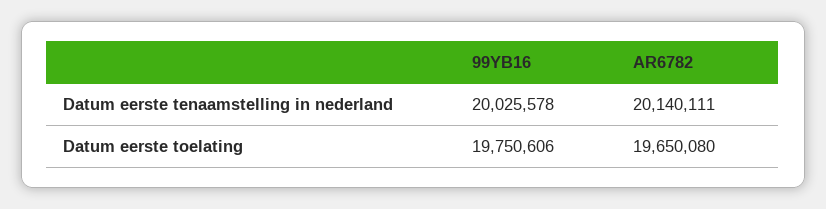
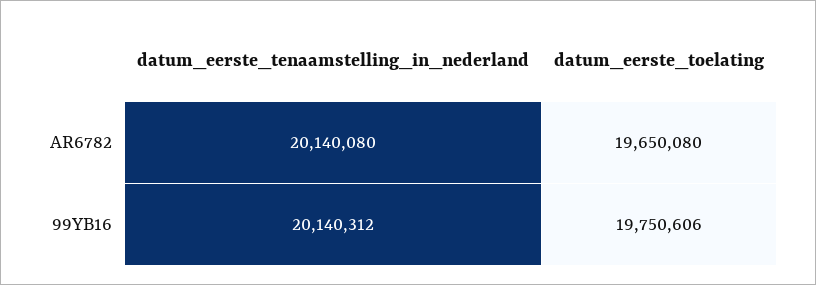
  {
    "99YB16": {
-     "Datum eerste tenaamstelling in nederland": 20025578,
+     "Datum eerste tenaamstelling in nederland": 20140312,
      "Datum eerste toelating": 19750606
    },
    "AR6782": {
-     "Datum eerste tenaamstelling in nederland": 20140111,
+     "Datum eerste tenaamstelling in nederland": 20140080,
      "Datum eerste toelating": 19650080
    }
  }

